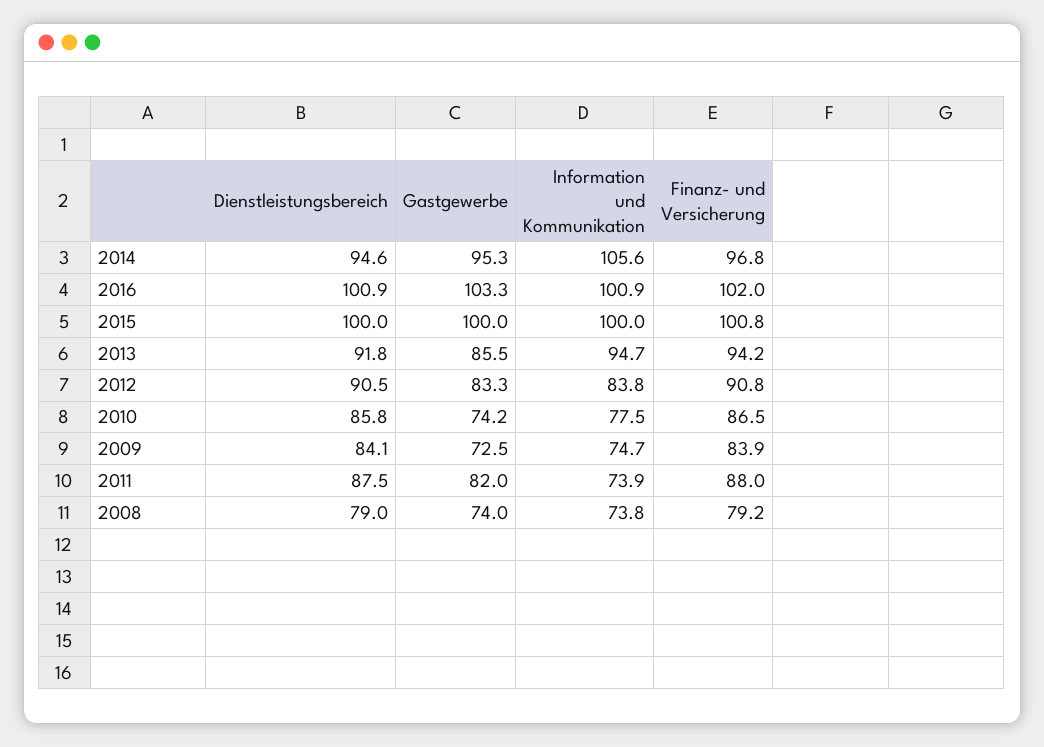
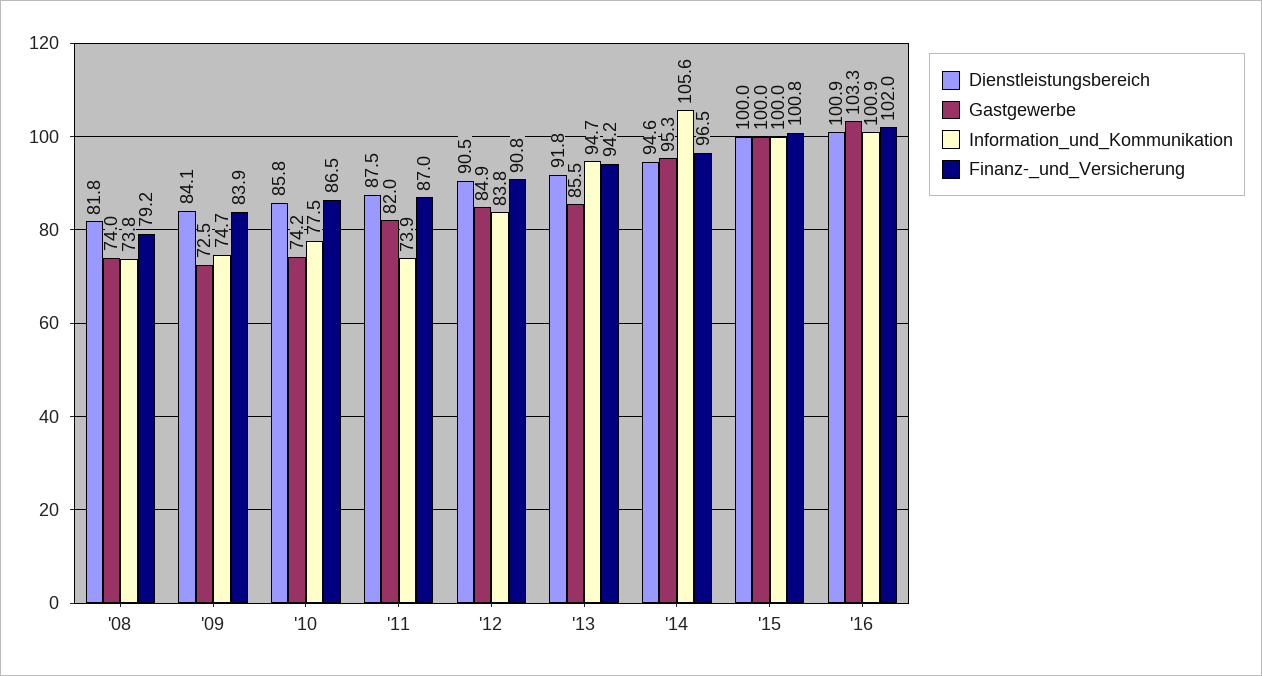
  {
    "Dienstleistungsbereich": {
      "2014": 94.6,
      "2016": 100.9,
      "2015": 100,
      "2013": 91.8,
      "2012": 90.5,
      "2010": 85.8,
      "2009": 84.1,
      "2011": 87.5,
-     "2008": 79
+     "2008": 81.8
    },
    "Gastgewerbe": {
      "2014": 95.3,
      "2016": 103.3,
      "2015": 100,
      "2013": 85.5,
-     "2012": 83.3,
+     "2012": 84.9,
      "2010": 74.2,
      "2009": 72.5,
      "2011": 82,
      "2008": 74
    },
    "Information und Kommunikation": {
      "2014": 105.6,
      "2016": 100.9,
      "2015": 100,
      "2013": 94.7,
      "2012": 83.8,
      "2010": 77.5,
      "2009": 74.7,
      "2011": 73.9,
      "2008": 73.8
    },
    "Finanz- und Versicherung": {
-     "2014": 96.8,
+     "2014": 96.5,
      "2016": 102,
      "2015": 100.8,
      "2013": 94.2,
      "2012": 90.8,
      "2010": 86.5,
      "2009": 83.9,
-     "2011": 88,
+     "2011": 87,
      "2008": 79.2
    }
  }

